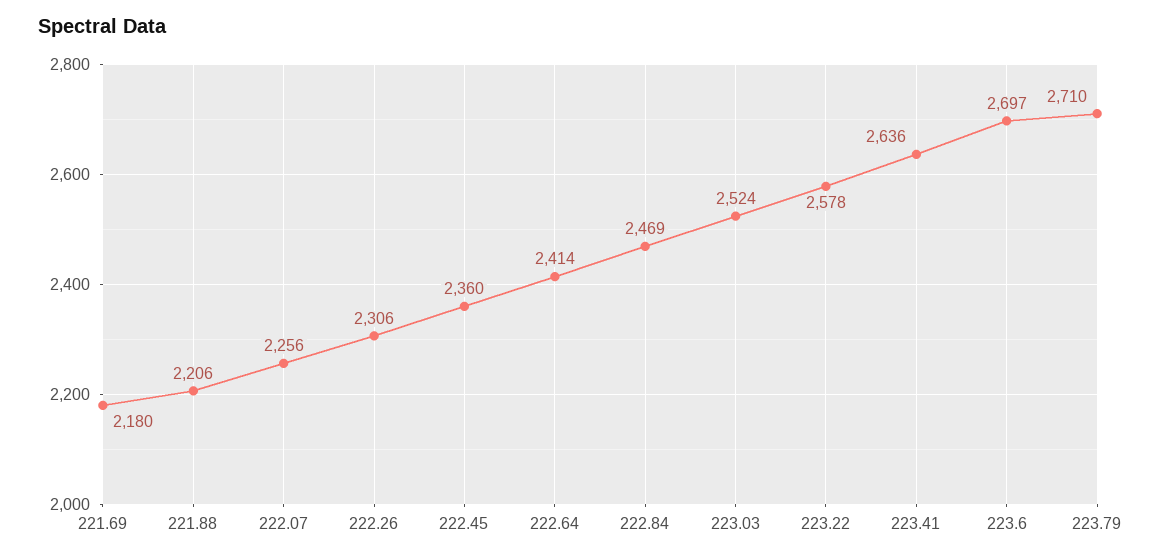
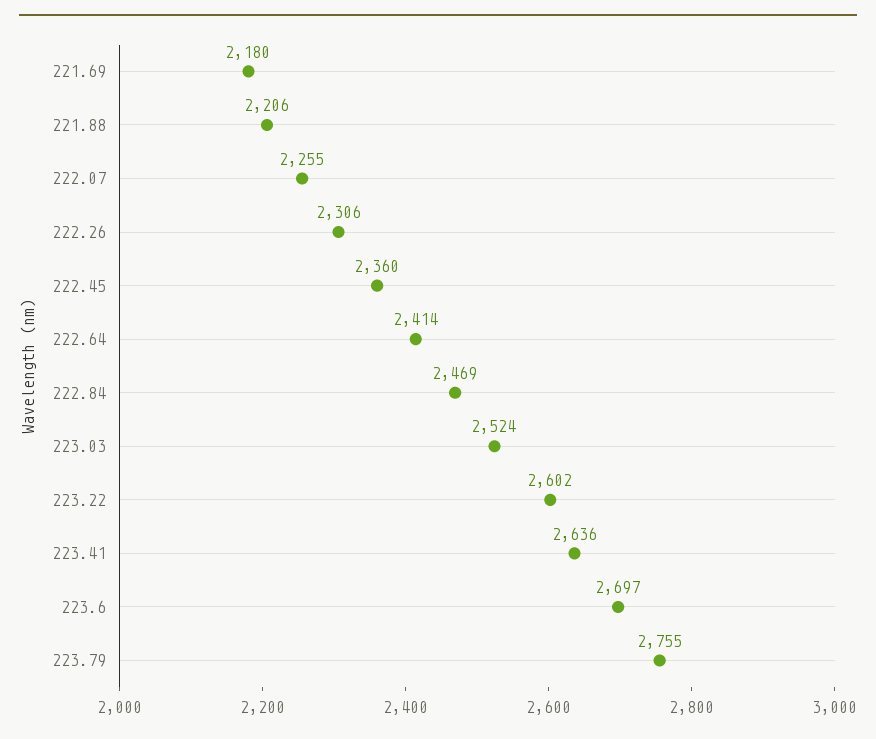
  {
    "221.69": 2180,
    "221.88": 2206,
-   "222.07": 2256,
+   "222.07": 2255,
    "222.26": 2306,
    "222.45": 2360,
    "222.64": 2414,
    "222.84": 2469,
    "223.03": 2524,
-   "223.22": 2578,
+   "223.22": 2602,
    "223.41": 2636,
    "223.6": 2697,
-   "223.79": 2710
+   "223.79": 2755
  }

